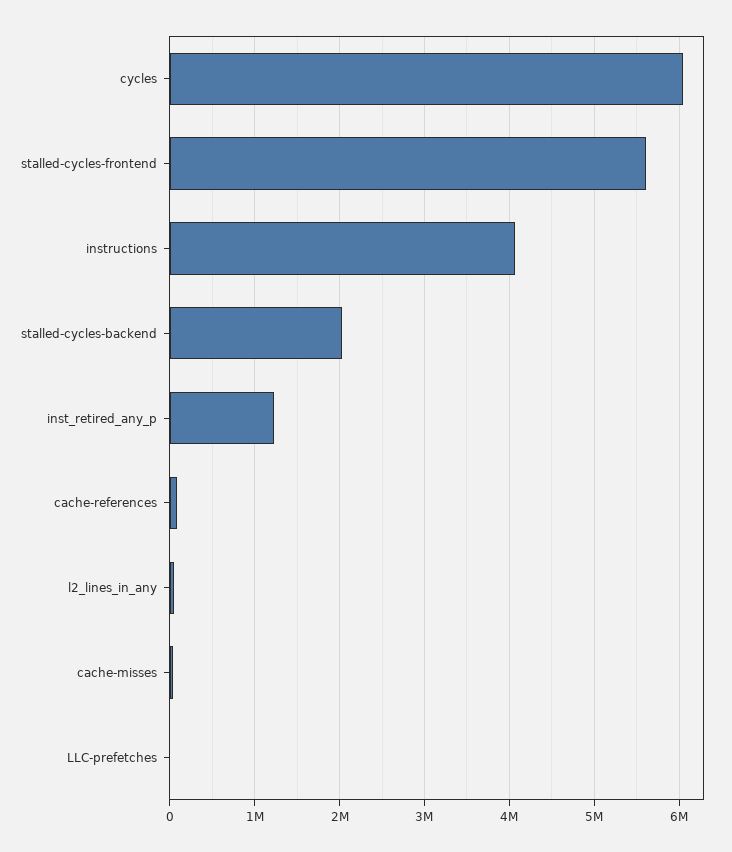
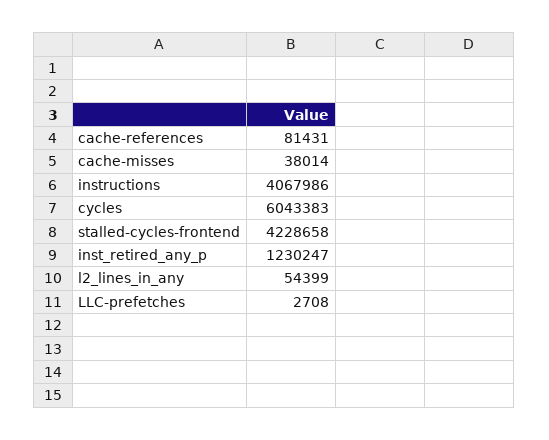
  {
    "cycles": 6043383,
-   "stalled-cycles-frontend": 5600000,
+   "stalled-cycles-frontend": 4228658,
    "instructions": 4067986,
-   "stalled-cycles-backend": 2000000,
    "inst_retired_any_p": 1230247,
    "cache-references": 81431,
    "l2_lines_in_any": 54399,
    "cache-misses": 38014,
    "LLC-prefetches": 2708
  }

